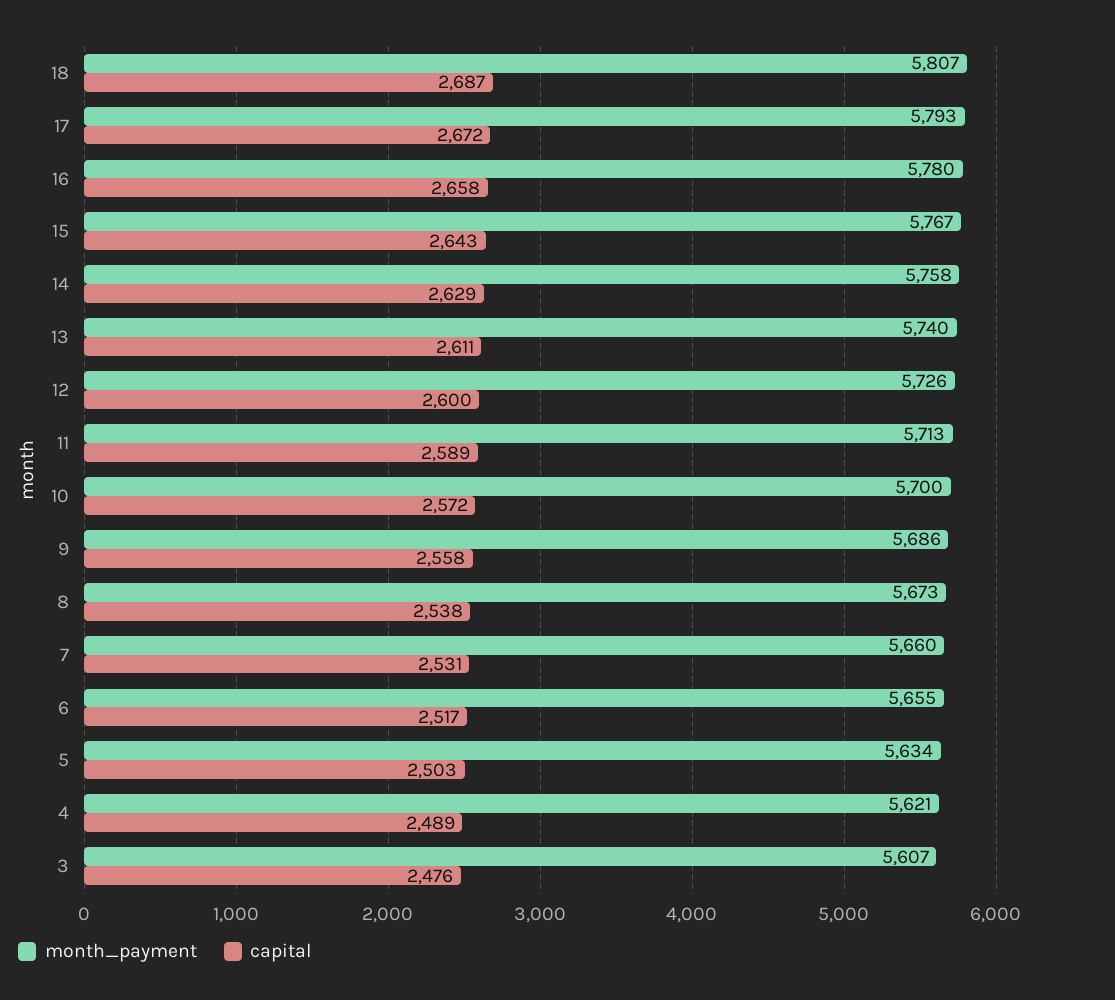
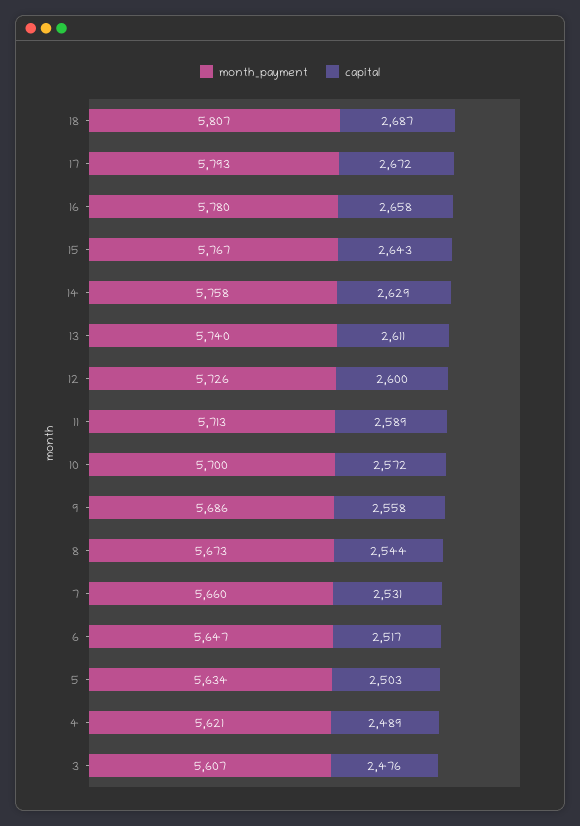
  {
    "month_payment": {
      "18": 5807,
      "17": 5793,
      "16": 5780,
      "15": 5767,
      "14": 5758,
      "13": 5740,
      "12": 5726,
      "11": 5713,
      "10": 5700,
      "9": 5686,
      "8": 5673,
      "7": 5660,
-     "6": 5655,
+     "6": 5647,
      "5": 5634,
      "4": 5621,
      "3": 5607
    },
    "capital": {
      "18": 2687,
      "17": 2672,
      "16": 2658,
      "15": 2643,
      "14": 2629,
      "13": 2611,
      "12": 2600,
      "11": 2589,
      "10": 2572,
      "9": 2558,
-     "8": 2538,
+     "8": 2544,
      "7": 2531,
      "6": 2517,
      "5": 2503,
      "4": 2489,
      "3": 2476
    }
  }

